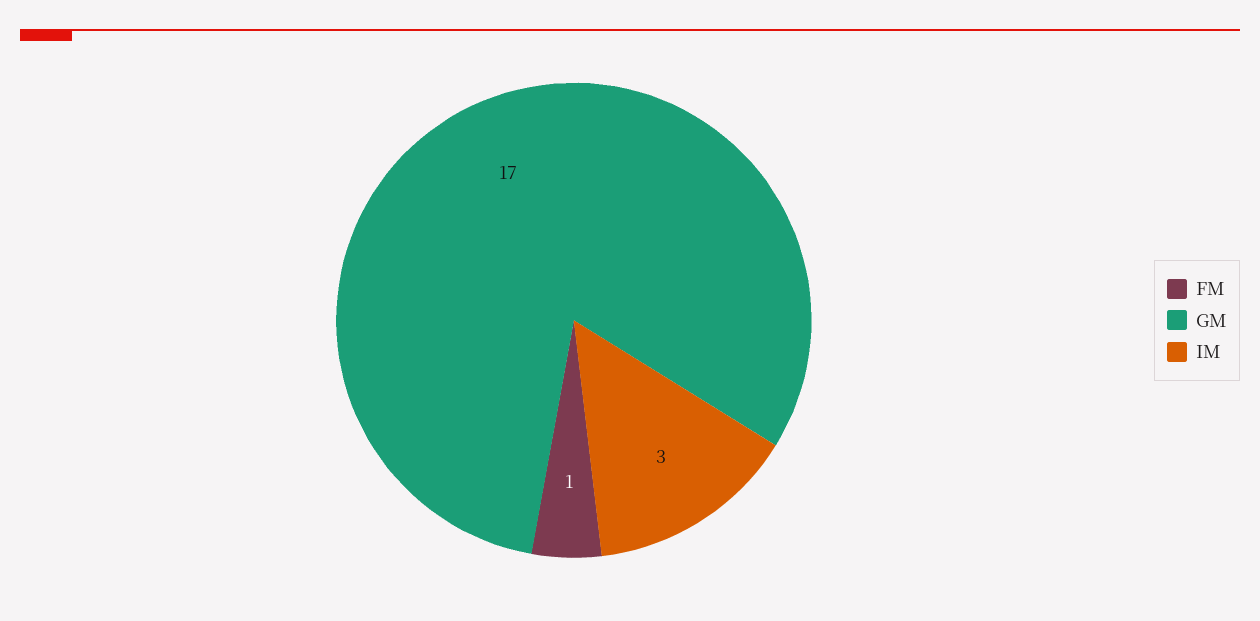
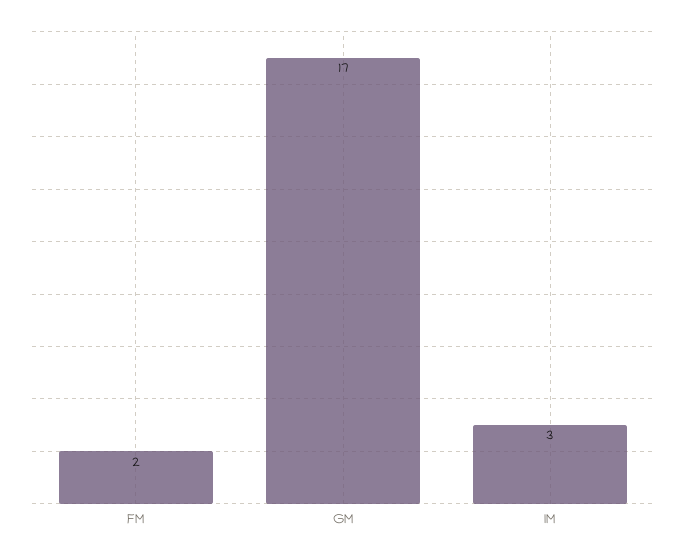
  {
-   "FM": 1,
+   "FM": 2,
    "GM": 17,
    "IM": 3
  }

